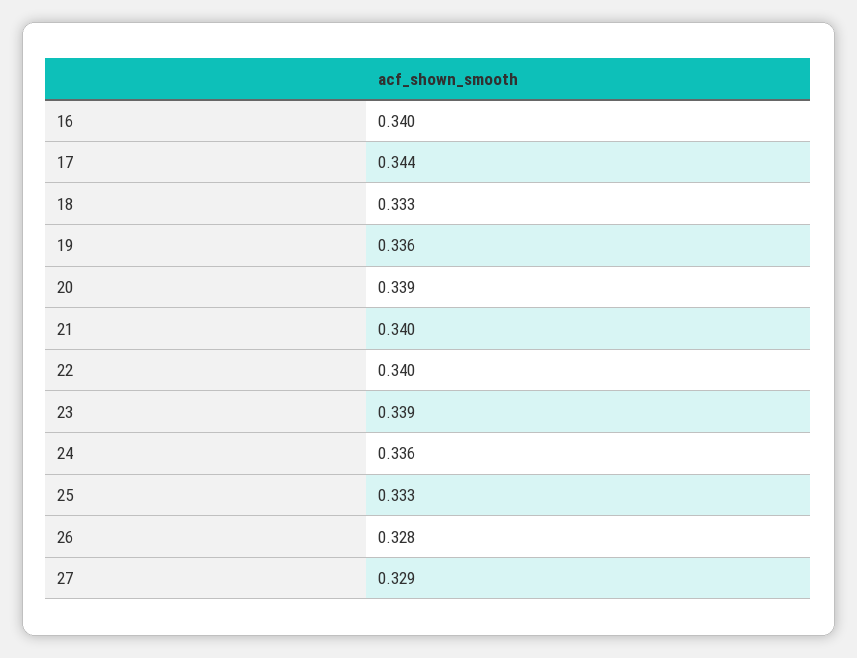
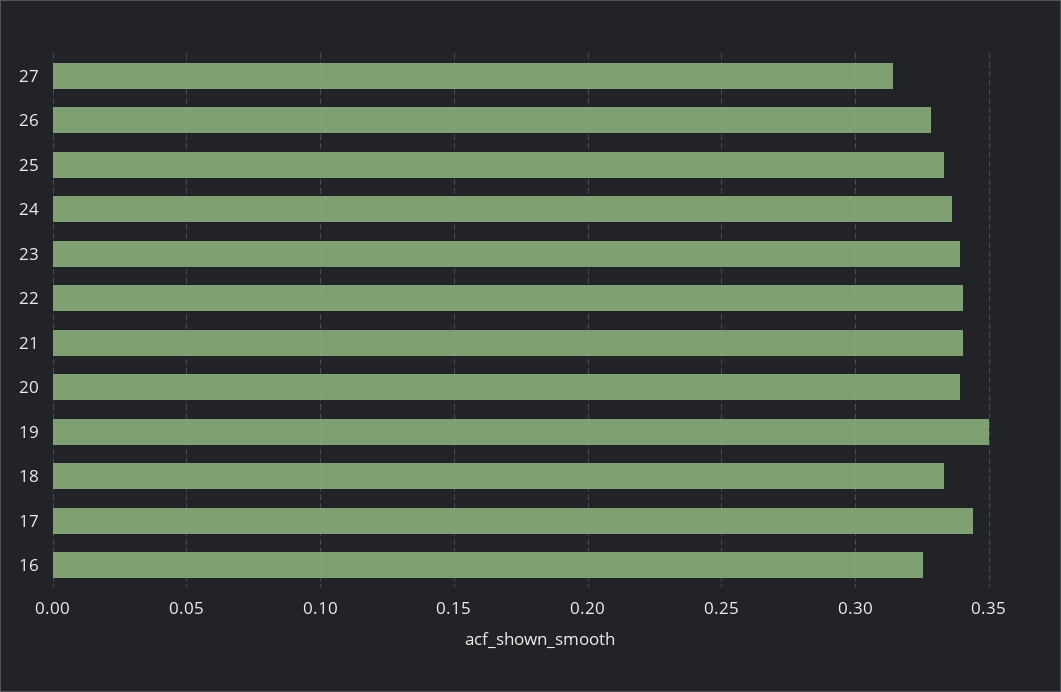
  {
-   "16": 0.34,
+   "16": 0.325,
    "17": 0.344,
    "18": 0.333,
-   "19": 0.336,
+   "19": 0.35,
    "20": 0.339,
    "21": 0.34,
    "22": 0.34,
    "23": 0.339,
    "24": 0.336,
    "25": 0.333,
    "26": 0.328,
-   "27": 0.329
+   "27": 0.315
  }

